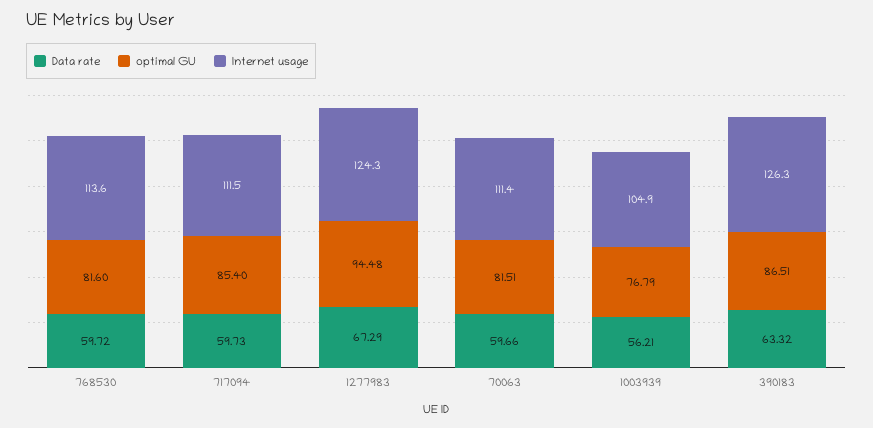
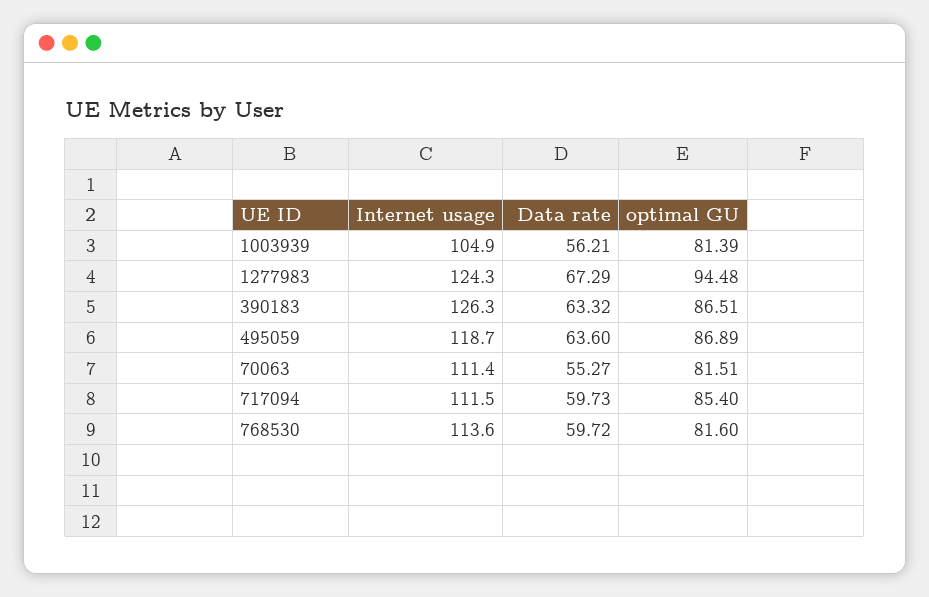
  {
    "Data rate": {
      "768530": 59.72,
      "717094": 59.73,
      "1277983": 67.29,
-     "70063": 59.66,
+     "70063": 55.27,
      "1003939": 56.21,
-     "390183": 63.32
+     "390183": 63.32,
+     "495059": 63.6
    },
    "optimal GU": {
      "768530": 81.6,
      "717094": 85.4,
      "1277983": 94.48,
      "70063": 81.51,
-     "1003939": 76.79,
+     "1003939": 81.39,
-     "390183": 86.51
+     "390183": 86.51,
+     "495059": 86.89
    },
    "Internet usage": {
      "768530": 113.6,
      "717094": 111.5,
      "1277983": 124.3,
      "70063": 111.4,
      "1003939": 104.9,
-     "390183": 126.3
+     "390183": 126.3,
+     "495059": 118.7
    }
  }

